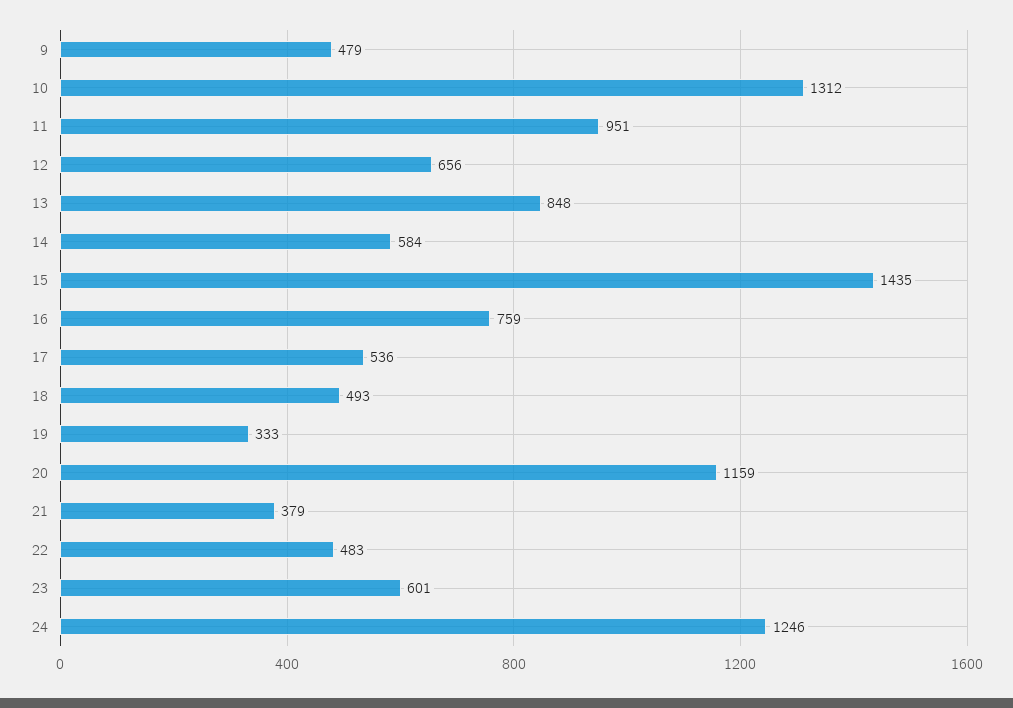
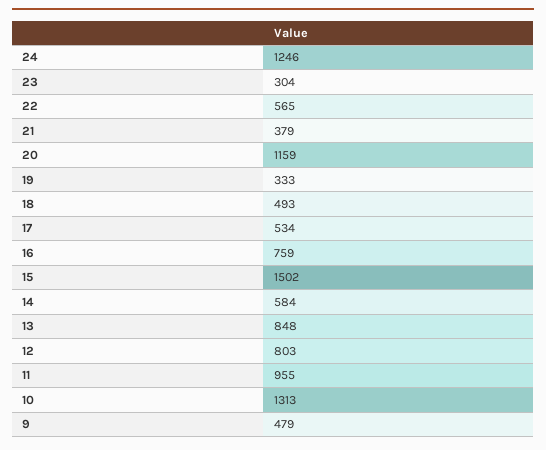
  {
    "9": 479,
-   "10": 1312,
+   "10": 1313,
-   "11": 951,
+   "11": 955,
-   "12": 656,
+   "12": 803,
    "13": 848,
    "14": 584,
-   "15": 1435,
+   "15": 1502,
    "16": 759,
-   "17": 536,
+   "17": 534,
    "18": 493,
    "19": 333,
    "20": 1159,
    "21": 379,
-   "22": 483,
+   "22": 565,
-   "23": 601,
+   "23": 304,
    "24": 1246
  }

